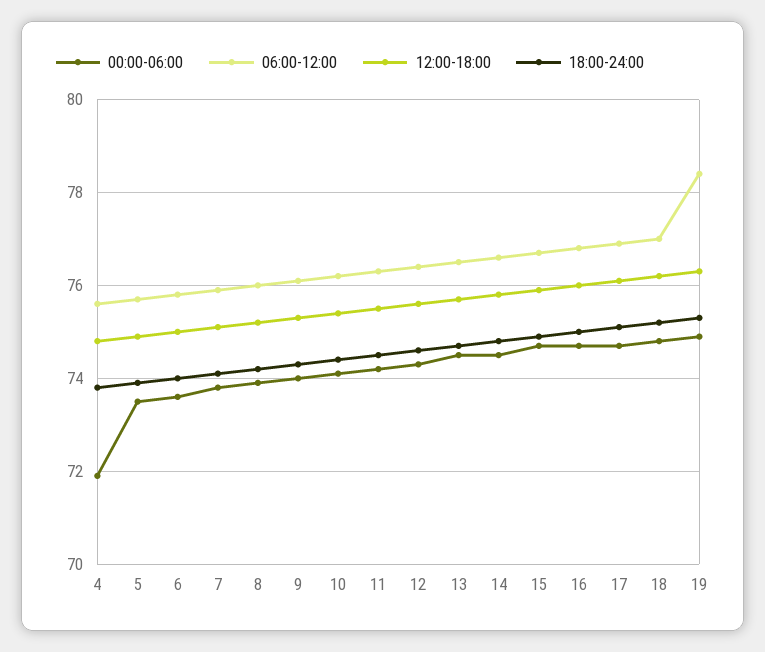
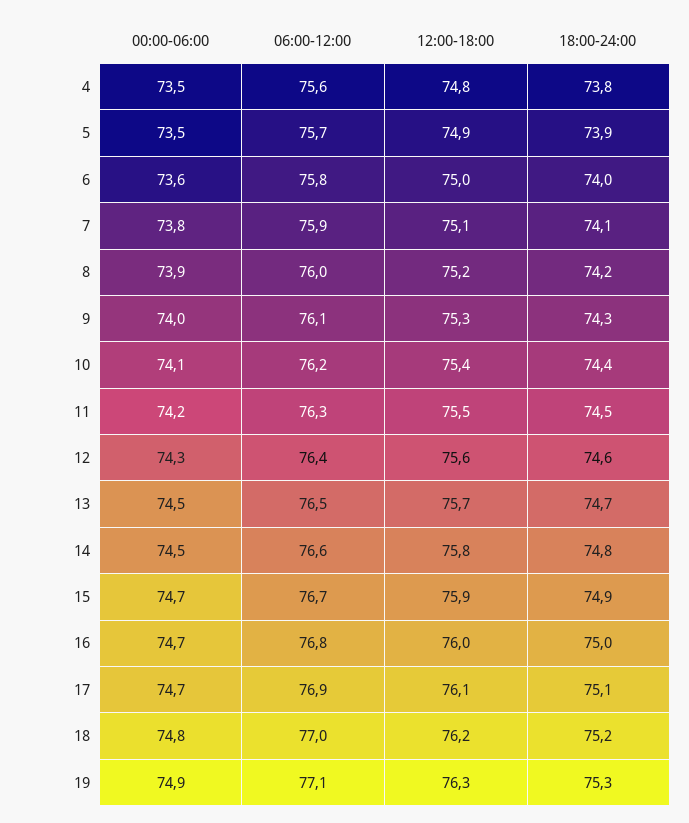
  {
    "00:00-06:00": {
-     "4": 72,
+     "4": 73.5,
      "5": 73.5,
      "6": 73.6,
      "7": 73.8,
      "8": 73.9,
      "9": 74,
      "10": 74.1,
      "11": 74.2,
      "12": 74.3,
      "13": 74.5,
      "14": 74.5,
      "15": 74.7,
      "16": 74.7,
      "17": 74.7,
      "18": 74.8,
      "19": 74.9
    },
    "06:00-12:00": {
      "4": 75.6,
      "5": 75.7,
      "6": 75.8,
      "7": 75.9,
      "8": 76,
      "9": 76.1,
      "10": 76.2,
      "11": 76.3,
      "12": 76.4,
      "13": 76.5,
      "14": 76.6,
      "15": 76.7,
      "16": 76.8,
      "17": 76.9,
      "18": 77,
-     "19": 78.5
+     "19": 77.1
    },
    "12:00-18:00": {
      "4": 74.8,
      "5": 74.9,
      "6": 75,
      "7": 75.1,
      "8": 75.2,
      "9": 75.3,
      "10": 75.4,
      "11": 75.5,
      "12": 75.6,
      "13": 75.7,
      "14": 75.8,
      "15": 75.9,
      "16": 76,
      "17": 76.1,
      "18": 76.2,
      "19": 76.3
    },
    "18:00-24:00": {
      "4": 73.8,
      "5": 73.9,
      "6": 74,
      "7": 74.1,
      "8": 74.2,
      "9": 74.3,
      "10": 74.4,
      "11": 74.5,
      "12": 74.6,
      "13": 74.7,
      "14": 74.8,
      "15": 74.9,
      "16": 75,
      "17": 75.1,
      "18": 75.2,
      "19": 75.3
    }
  }

